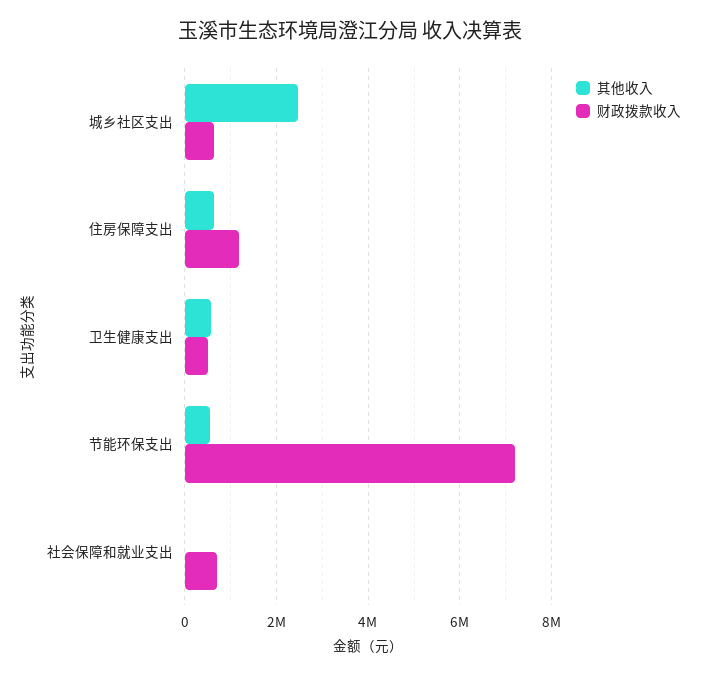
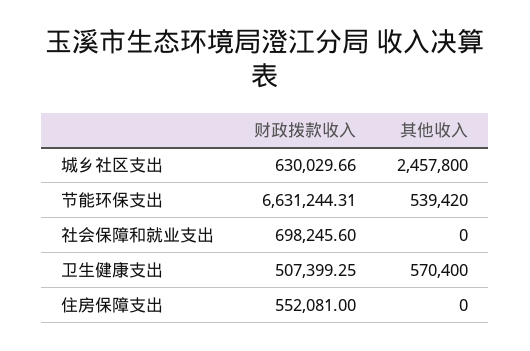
  {
    "其他收入": {
      "城乡社区支出": 2457800,
-     "住房保障支出": 600000,
+     "住房保障支出": 0,
      "卫生健康支出": 570400,
      "节能环保支出": 539420,
      "社会保障和就业支出": 0
    },
    "财政拨款收入": {
      "城乡社区支出": 630029.66,
-     "住房保障支出": 1200000,
+     "住房保障支出": 552081,
      "卫生健康支出": 507399.25,
-     "节能环保支出": 7200000,
+     "节能环保支出": 6631244.31,
      "社会保障和就业支出": 698245.6
    }
  }

